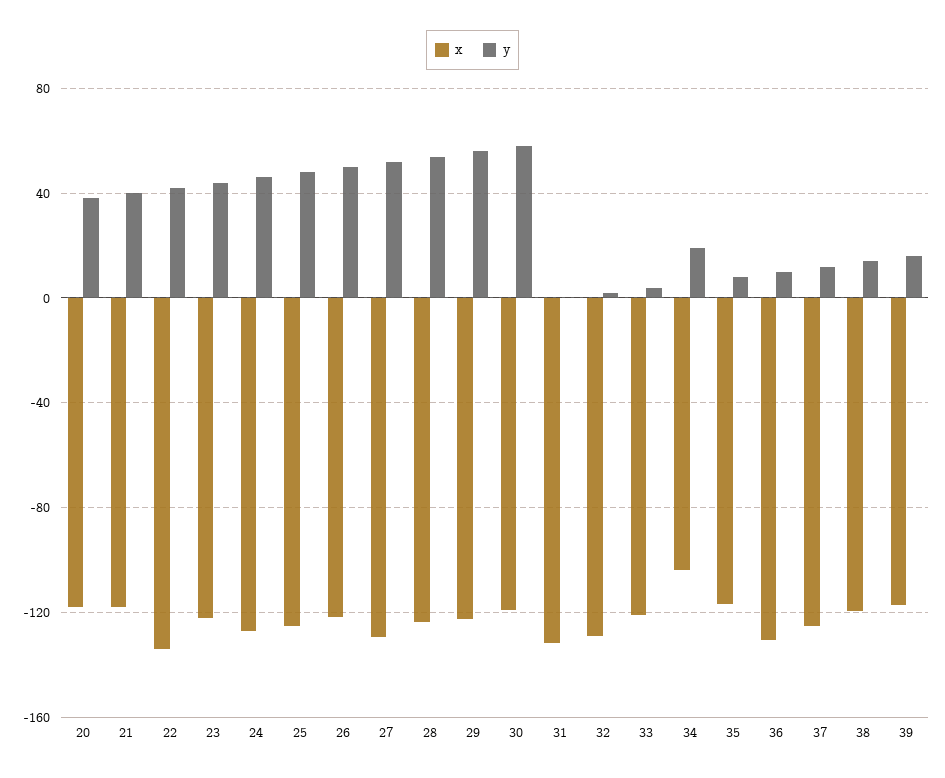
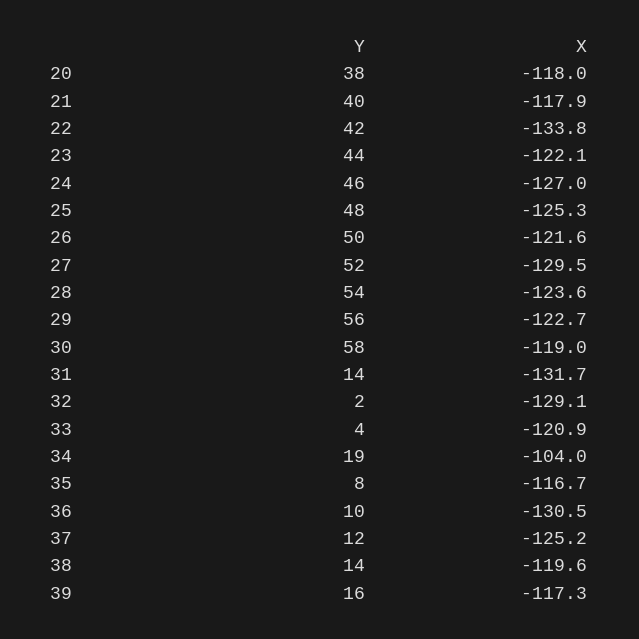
  {
    "x": {
      "20": -118,
      "21": -117.9,
      "22": -133.8,
      "23": -122.1,
      "24": -127,
      "25": -125.3,
      "26": -121.6,
      "27": -129.5,
      "28": -123.6,
      "29": -122.7,
      "30": -119,
      "31": -131.7,
      "32": -129.1,
      "33": -120.9,
      "34": -104,
      "35": -116.7,
      "36": -130.5,
      "37": -125.2,
      "38": -119.6,
      "39": -117.3
    },
    "y": {
      "20": 38,
      "21": 40,
      "22": 42,
      "23": 44,
      "24": 46,
      "25": 48,
      "26": 50,
      "27": 52,
      "28": 54,
      "29": 56,
      "30": 58,
-     "31": 0,
+     "31": 14,
      "32": 2,
      "33": 4,
      "34": 19,
      "35": 8,
      "36": 10,
      "37": 12,
      "38": 14,
      "39": 16
    }
  }

